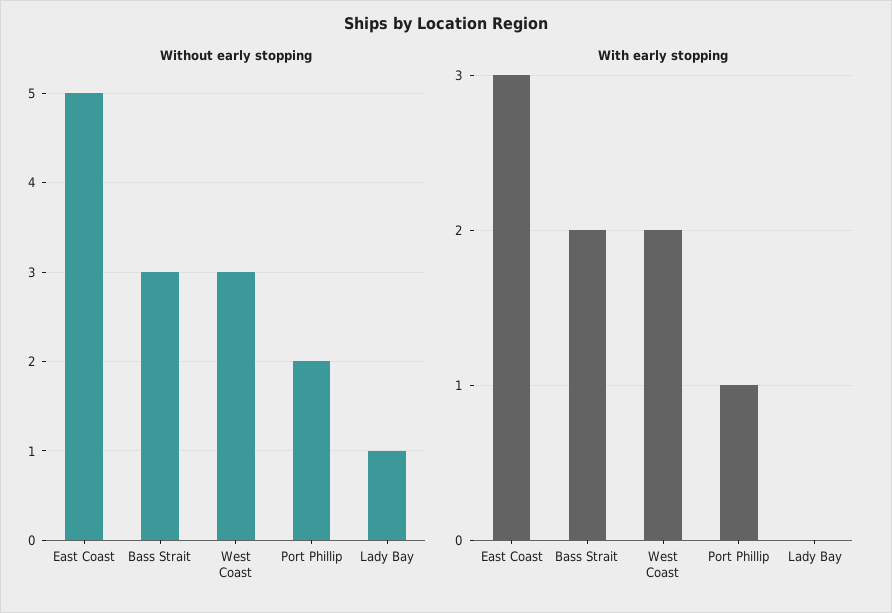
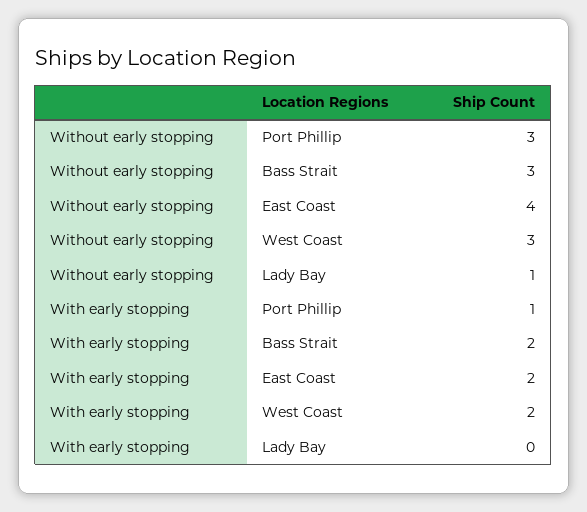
  {
    "Without early stopping": {
-     "East Coast": 5,
+     "East Coast": 4,
      "Bass Strait": 3,
      "West Coast": 3,
-     "Port Phillip": 2,
+     "Port Phillip": 3,
      "Lady Bay": 1
    },
    "With early stopping": {
-     "East Coast": 3,
+     "East Coast": 2,
      "Bass Strait": 2,
      "West Coast": 2,
      "Port Phillip": 1,
      "Lady Bay": 0
    }
  }

